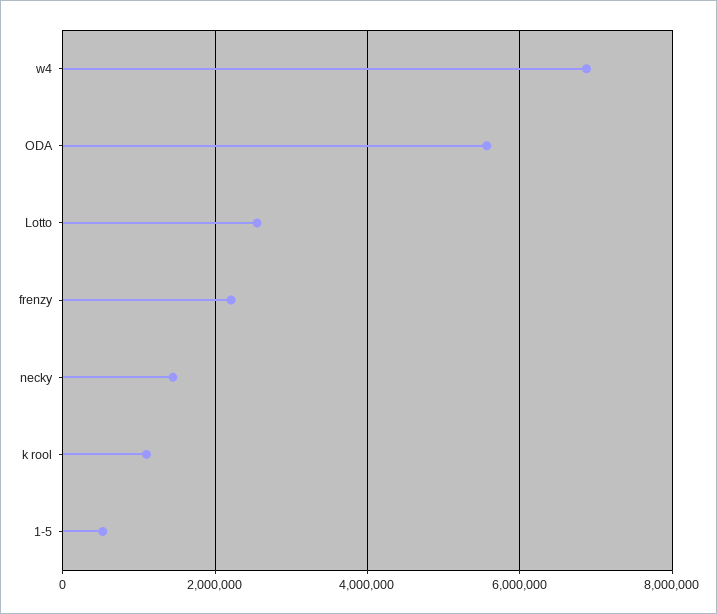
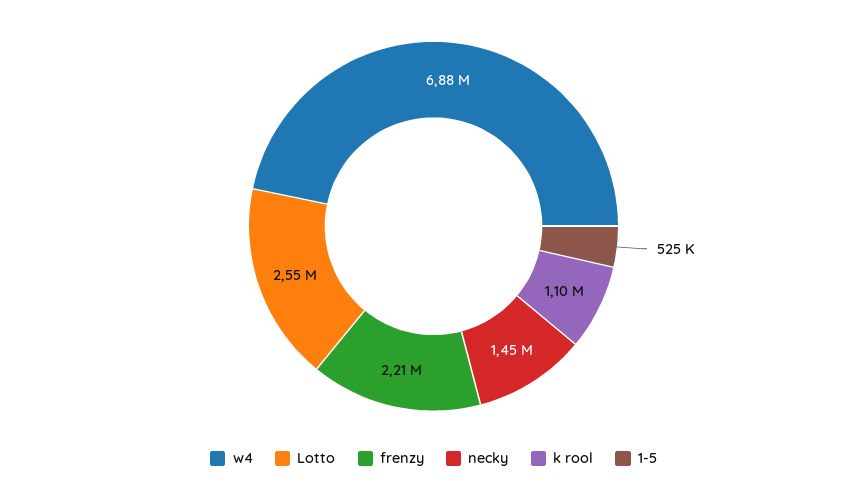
  {
    "w4": 6880000,
-   "ODA": 5600000,
    "Lotto": 2550000,
    "frenzy": 2210000,
    "necky": 1450000,
    "k rool": 1100000,
    "1-5": 525000
  }

